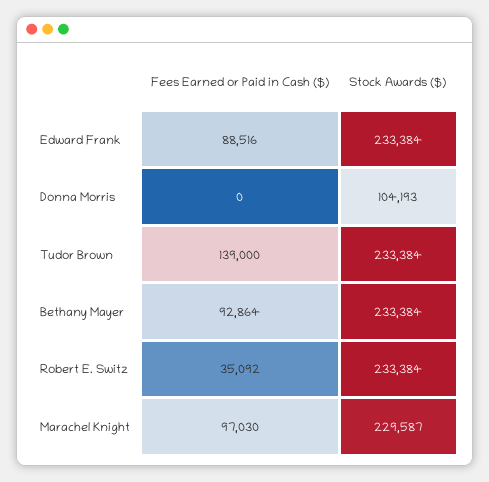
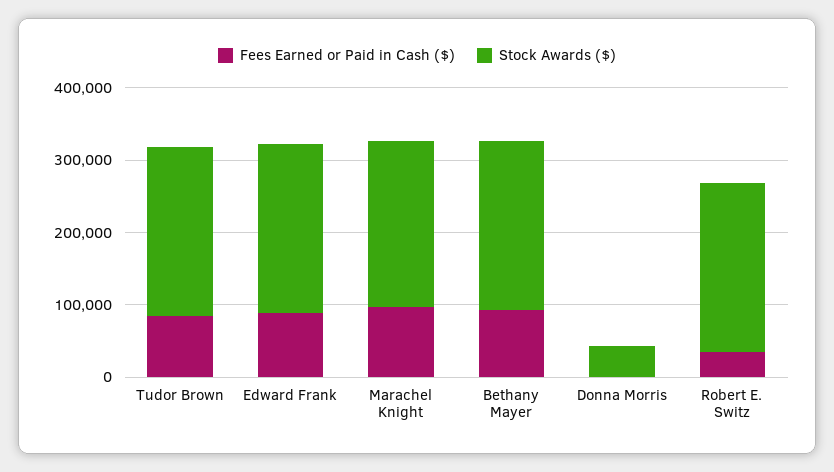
  {
    "Fees Earned or Paid in Cash ($)": {
      "Edward Frank": 88516,
      "Donna Morris": 0,
-     "Tudor Brown": 139000,
+     "Tudor Brown": 80000,
      "Bethany Mayer": 92864,
      "Robert E. Switz": 35092,
      "Marachel Knight": 97030
    },
    "Stock Awards ($)": {
      "Edward Frank": 233384,
-     "Donna Morris": 104193,
+     "Donna Morris": 40000,
      "Tudor Brown": 233384,
      "Bethany Mayer": 233384,
      "Robert E. Switz": 233384,
      "Marachel Knight": 229587
    }
  }

